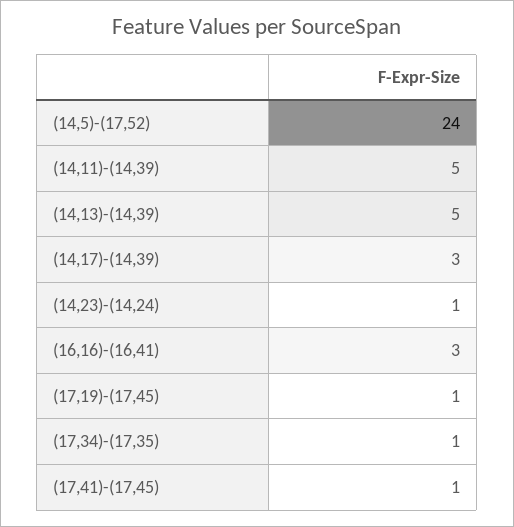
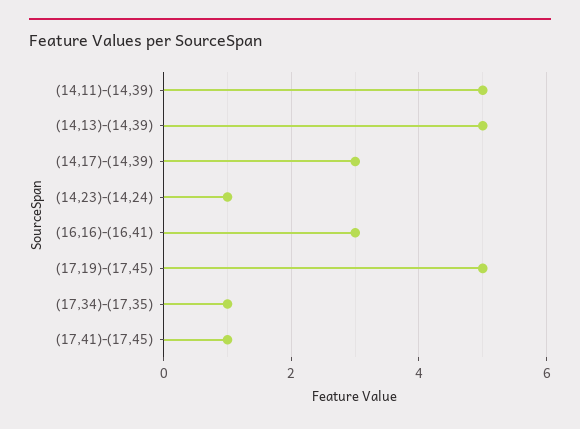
  {
-   "(14,5)-(17,52)": 24,
    "(14,11)-(14,39)": 5,
    "(14,13)-(14,39)": 5,
    "(14,17)-(14,39)": 3,
    "(14,23)-(14,24)": 1,
    "(16,16)-(16,41)": 3,
-   "(17,19)-(17,45)": 1,
+   "(17,19)-(17,45)": 5,
    "(17,34)-(17,35)": 1,
    "(17,41)-(17,45)": 1
  }

